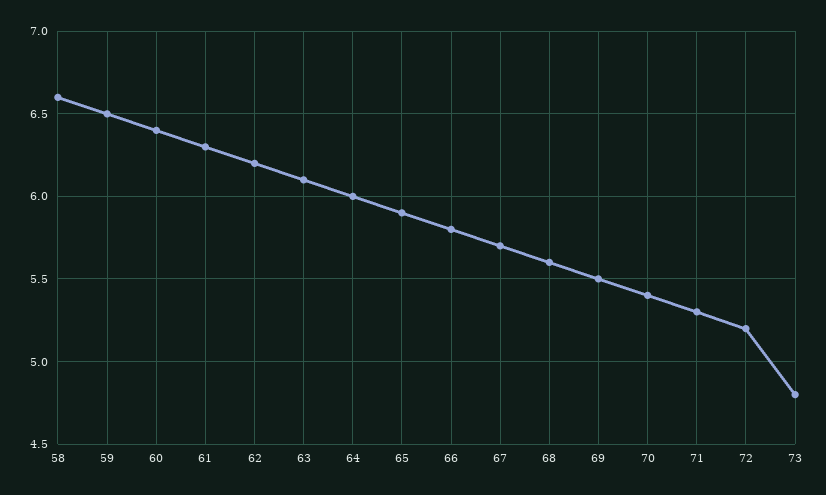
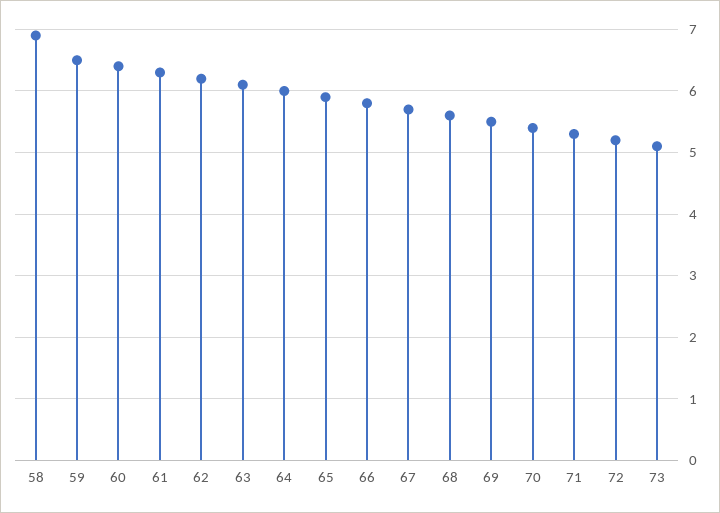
  {
-   "58": 6.6,
+   "58": 6.9,
    "59": 6.5,
    "60": 6.4,
    "61": 6.3,
    "62": 6.2,
    "63": 6.1,
    "64": 6,
    "65": 5.9,
    "66": 5.8,
    "67": 5.7,
    "68": 5.6,
    "69": 5.5,
    "70": 5.4,
    "71": 5.3,
    "72": 5.2,
-   "73": 4.8
+   "73": 5.1
  }

